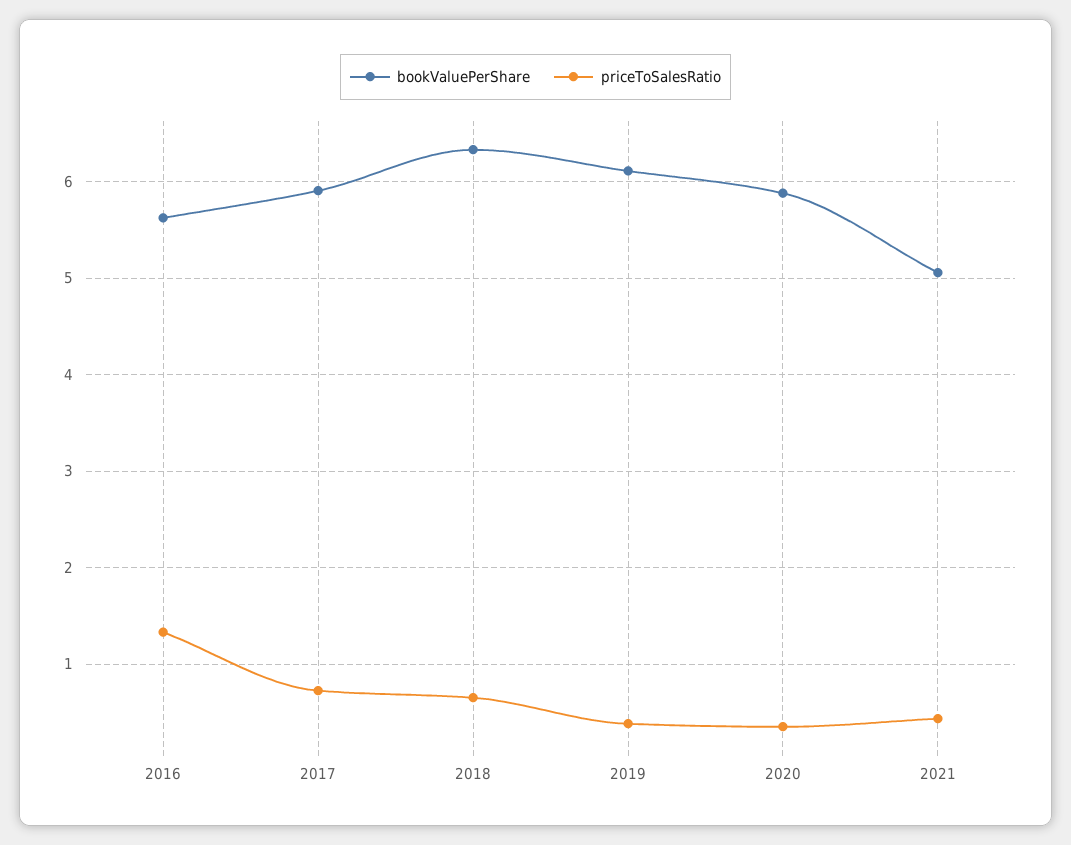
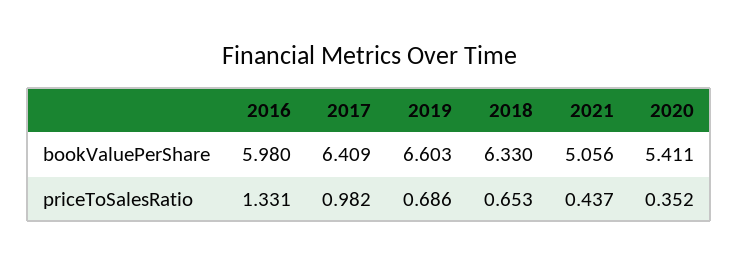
  {
    "bookValuePerShare": {
-     "2016": 5.6,
+     "2016": 5.98,
-     "2017": 5.9,
+     "2017": 6.409,
      "2018": 6.33,
-     "2019": 6.1,
+     "2019": 6.603,
-     "2020": 5.9,
+     "2020": 5.411,
      "2021": 5.056
    },
    "priceToSalesRatio": {
      "2016": 1.331,
-     "2017": 0.7,
+     "2017": 0.982,
      "2018": 0.653,
-     "2019": 0.4,
+     "2019": 0.686,
      "2020": 0.352,
      "2021": 0.437
    }
  }

